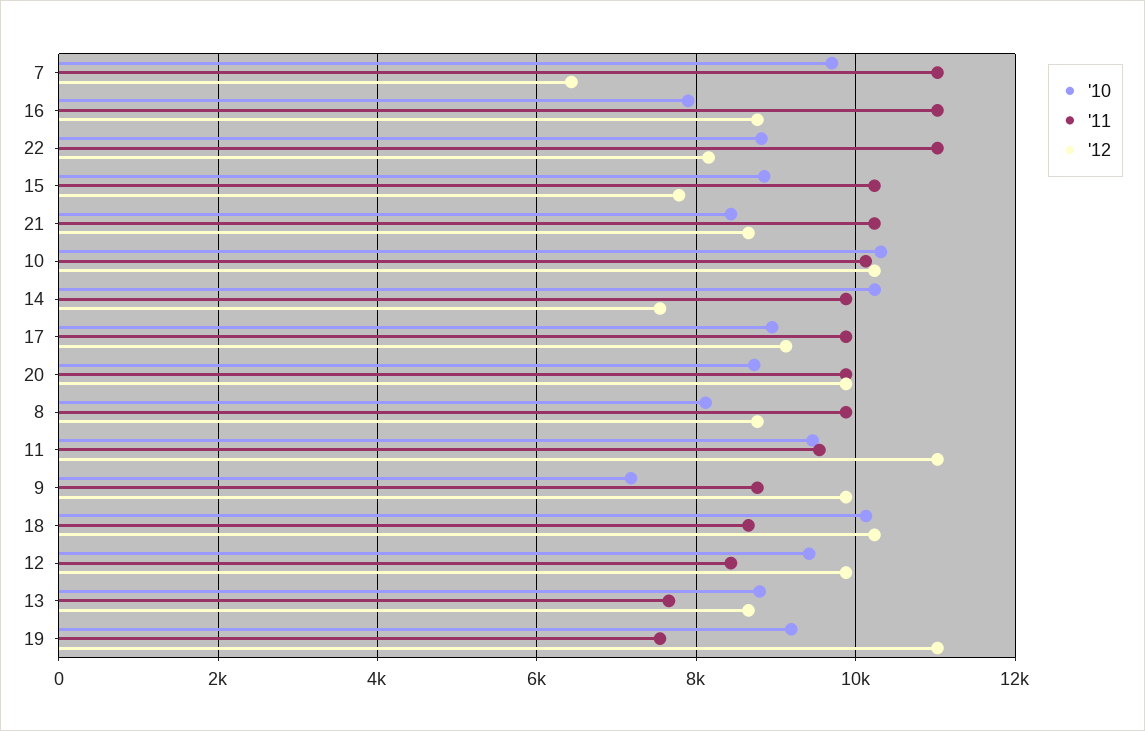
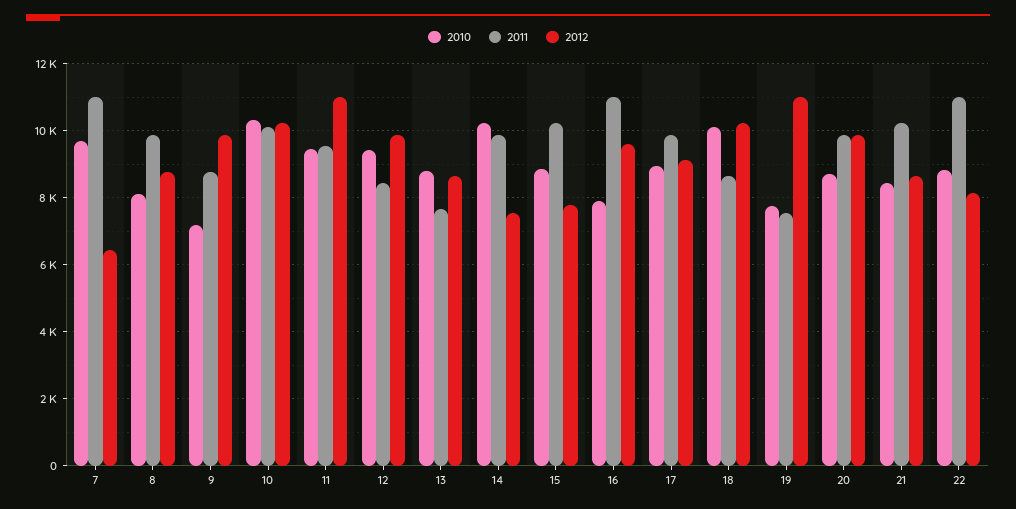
  {
    "'10": {
      "7": 9600,
      "16": 7800,
      "22": 8800,
      "15": 8800,
      "21": 8400,
      "10": 10400,
      "14": 10200,
      "17": 9000,
      "20": 8800,
      "8": 8200,
      "11": 9400,
      "9": 7200,
      "18": 10200,
      "12": 9400,
      "13": 8800,
-     "19": 9200
+     "19": 7800
    },
    "'11": {
      "7": 11000,
      "16": 11000,
      "22": 11000,
      "15": 10200,
      "21": 10200,
      "10": 10200,
      "14": 9800,
      "17": 9800,
      "20": 9800,
      "8": 9800,
      "11": 9600,
      "9": 8800,
      "18": 8600,
      "12": 8400,
      "13": 7600,
      "19": 7600
    },
    "'12": {
      "7": 6400,
-     "16": 8800,
+     "16": 9600,
      "22": 8200,
      "15": 7800,
      "21": 8600,
      "10": 10200,
      "14": 7600,
      "17": 9200,
      "20": 9800,
      "8": 8800,
      "11": 11000,
      "9": 9800,
      "18": 10200,
      "12": 9800,
      "13": 8600,
      "19": 11000
    }
  }

